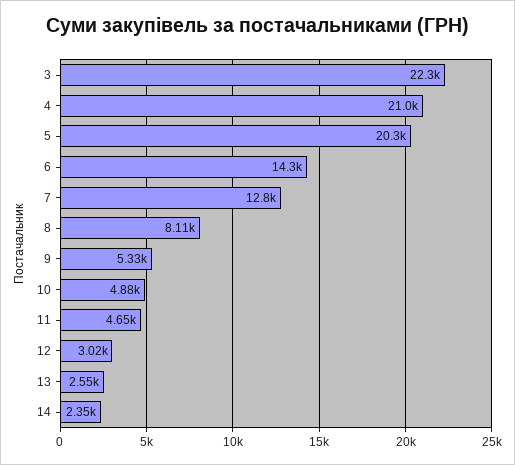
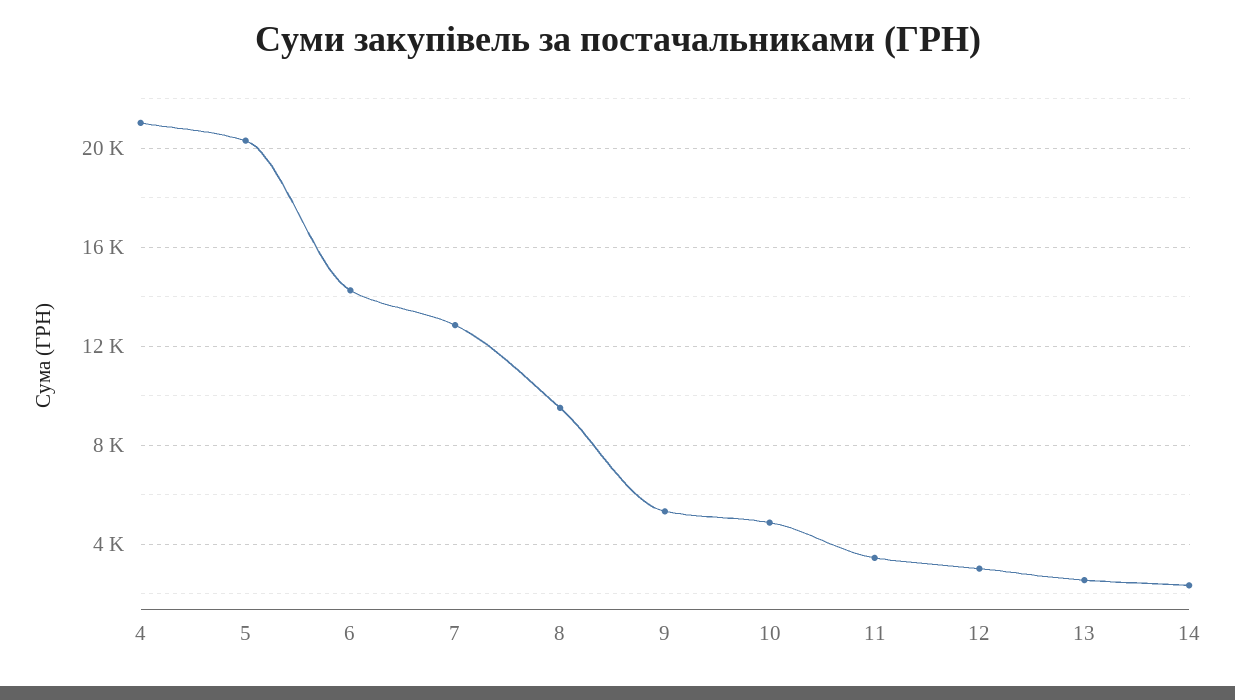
  {
-   "3": 22300,
    "4": 21000,
    "5": 20300,
    "6": 14300,
    "7": 12800,
-   "8": 8110,
+   "8": 9500,
    "9": 5330,
    "10": 4880,
-   "11": 4650,
+   "11": 3500,
    "12": 3020,
    "13": 2550,
    "14": 2350
  }

